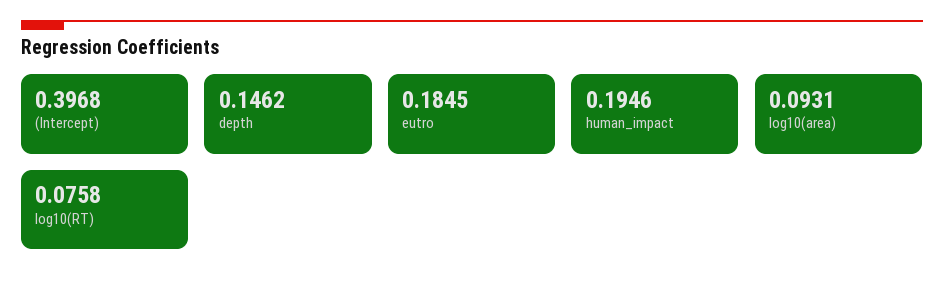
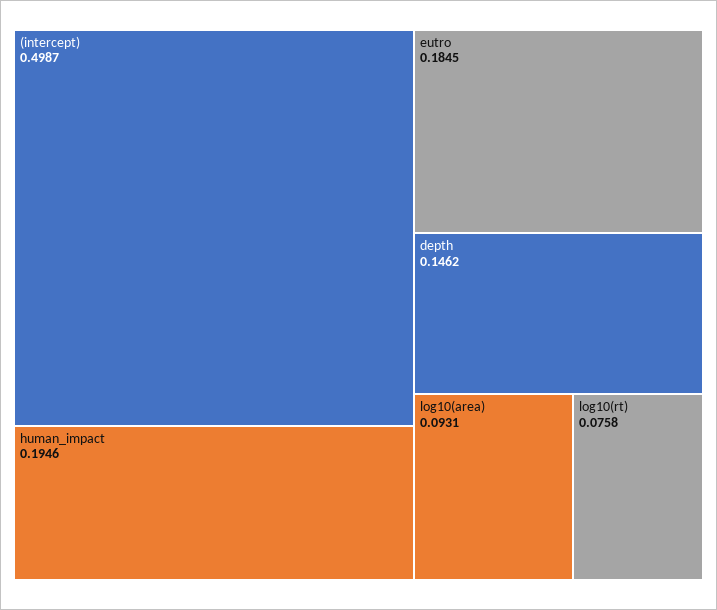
  {
-   "(Intercept)": 0.3968,
+   "(Intercept)": 0.4987,
    "depth": 0.1462,
    "eutro": 0.1845,
    "human_impact": 0.1946,
    "log10(area)": 0.0931,
    "log10(RT)": 0.0758
  }

